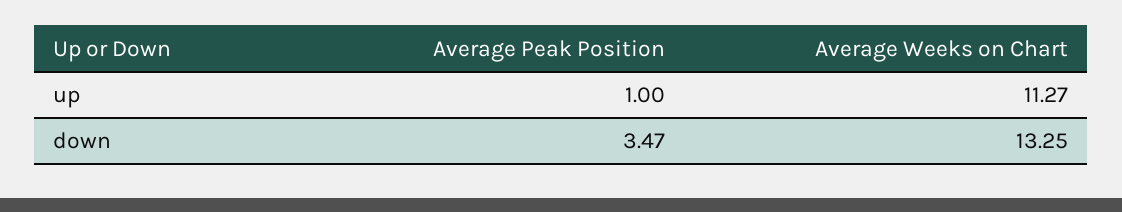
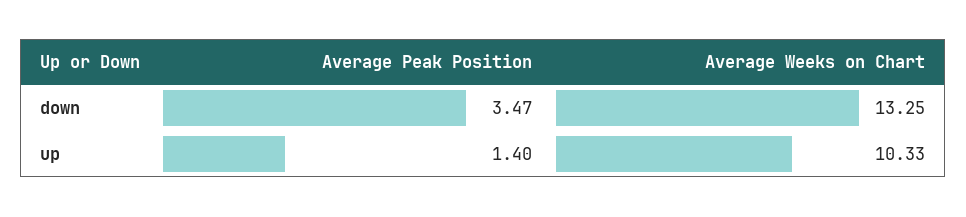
  {
    "Average Peak Position": {
-     "up": 1,
+     "up": 1.4,
      "down": 3.47
    },
    "Average Weeks on Chart": {
-     "up": 11.27,
+     "up": 10.33,
      "down": 13.25
    }
  }

